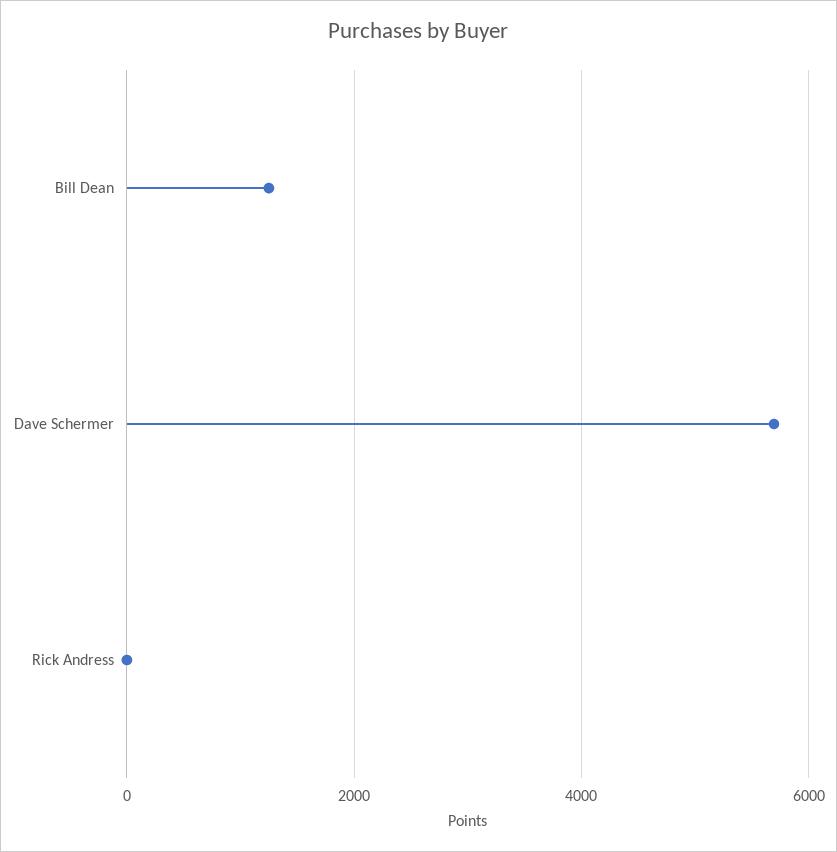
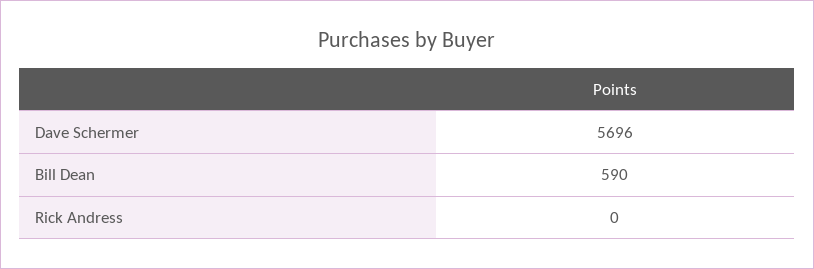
  {
-   "Bill Dean": 1200,
+   "Bill Dean": 590,
    "Dave Schermer": 5696,
    "Rick Andress": 0
  }

